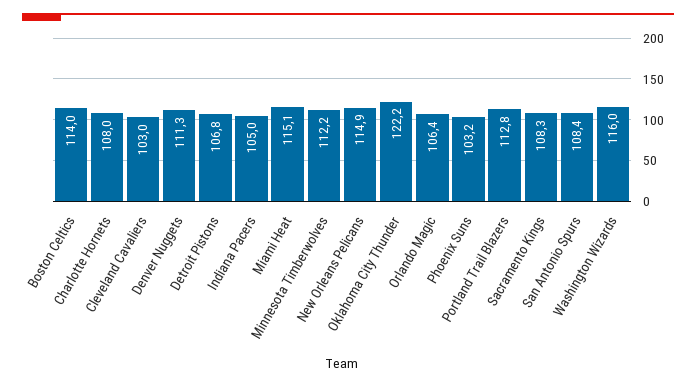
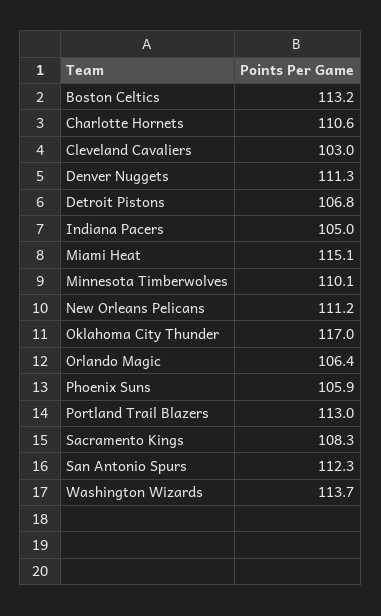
  {
-   "Boston Celtics": 114,
+   "Boston Celtics": 113.2,
-   "Charlotte Hornets": 108,
+   "Charlotte Hornets": 110.6,
    "Cleveland Cavaliers": 103,
    "Denver Nuggets": 111.3,
    "Detroit Pistons": 106.8,
    "Indiana Pacers": 105,
    "Miami Heat": 115.1,
-   "Minnesota Timberwolves": 112.2,
+   "Minnesota Timberwolves": 110.1,
-   "New Orleans Pelicans": 114.9,
+   "New Orleans Pelicans": 111.2,
-   "Oklahoma City Thunder": 122.2,
+   "Oklahoma City Thunder": 117,
    "Orlando Magic": 106.4,
-   "Phoenix Suns": 103.2,
+   "Phoenix Suns": 105.9,
-   "Portland Trail Blazers": 112.8,
+   "Portland Trail Blazers": 113,
    "Sacramento Kings": 108.3,
-   "San Antonio Spurs": 108.4,
+   "San Antonio Spurs": 112.3,
-   "Washington Wizards": 116
+   "Washington Wizards": 113.7
  }

